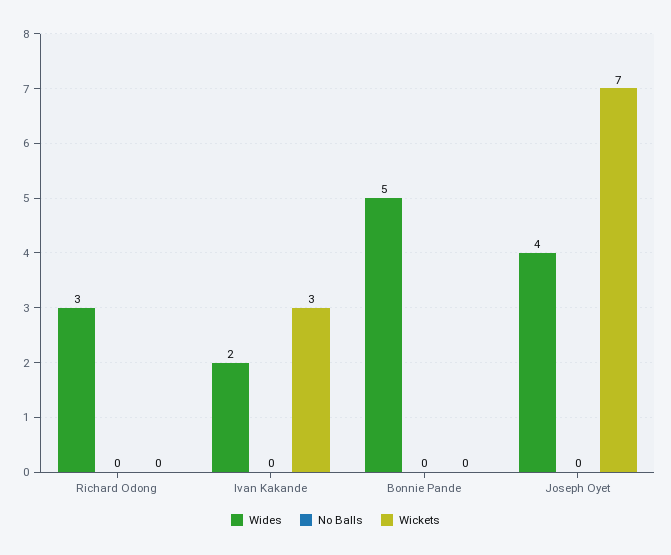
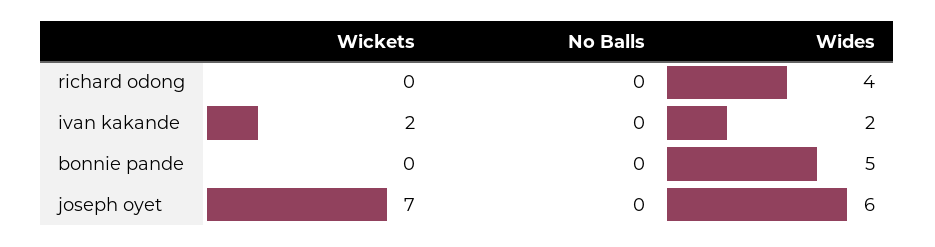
  {
    "Wides": {
-     "Richard Odong": 3,
+     "Richard Odong": 4,
      "Ivan Kakande": 2,
      "Bonnie Pande": 5,
-     "Joseph Oyet": 4
+     "Joseph Oyet": 6
    },
    "No Balls": {
      "Richard Odong": 0,
      "Ivan Kakande": 0,
      "Bonnie Pande": 0,
      "Joseph Oyet": 0
    },
    "Wickets": {
      "Richard Odong": 0,
-     "Ivan Kakande": 3,
+     "Ivan Kakande": 2,
      "Bonnie Pande": 0,
      "Joseph Oyet": 7
    }
  }

